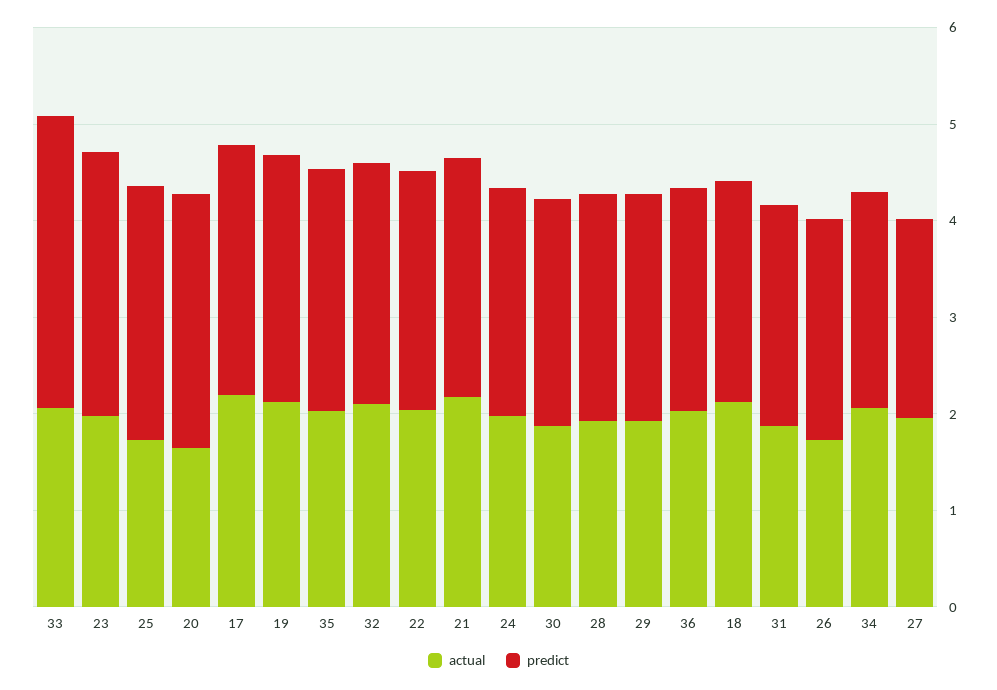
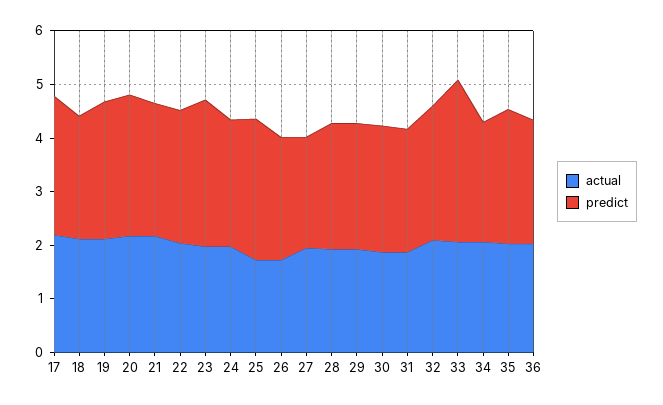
  {
    "actual": {
      "33": 2,
      "23": 2,
      "25": 1.8,
-     "20": 1.6,
+     "20": 2.2,
      "17": 2.2,
      "19": 2.2,
      "35": 2,
      "32": 2,
      "22": 2,
      "21": 2.2,
      "24": 2,
      "30": 1.8,
      "28": 2,
      "29": 2,
      "36": 2,
      "18": 2.2,
      "31": 1.8,
      "26": 1.8,
      "34": 2,
      "27": 2
    },
    "predict": {
      "33": 3,
      "23": 2.8,
      "25": 2.6,
      "20": 2.6,
      "17": 2.6,
      "19": 2.6,
      "35": 2.6,
      "32": 2.6,
      "22": 2.4,
      "21": 2.4,
      "24": 2.4,
      "30": 2.4,
      "28": 2.4,
      "29": 2.4,
      "36": 2.4,
      "18": 2.2,
      "31": 2.2,
      "26": 2.2,
      "34": 2.2,
      "27": 2
    }
  }

